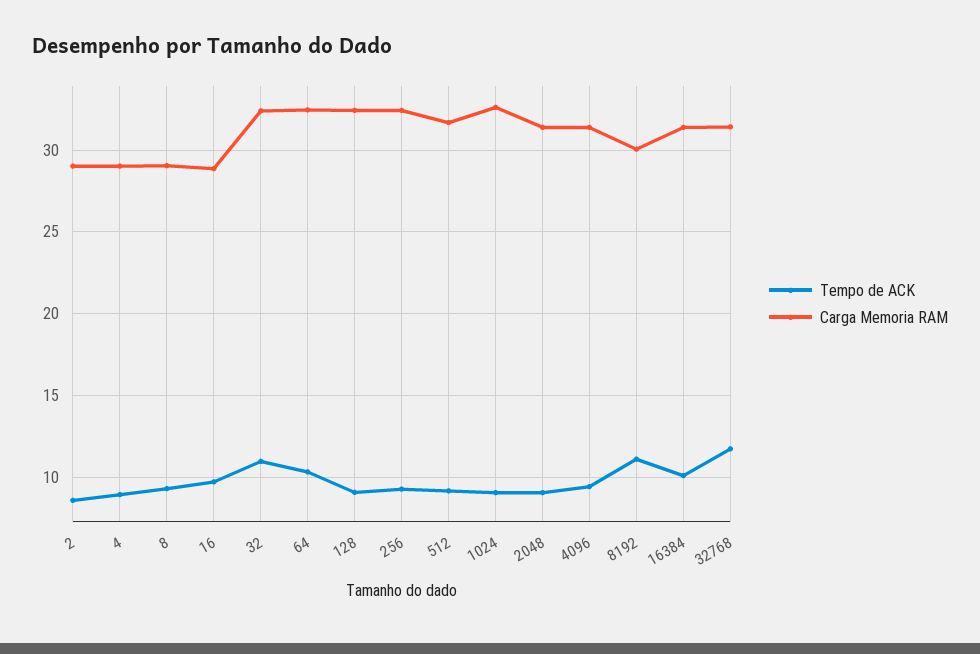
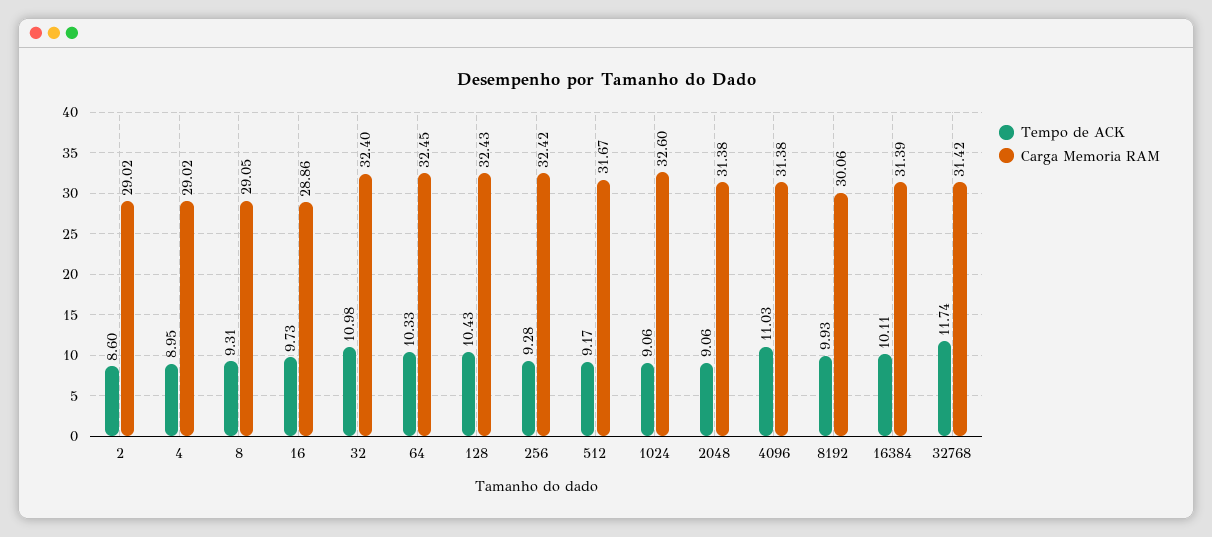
  {
    "Tempo de ACK": {
      "2": 8.6,
      "4": 8.95,
      "8": 9.31,
      "16": 9.73,
      "32": 10.98,
      "64": 10.33,
-     "128": 9,
+     "128": 10.43,
      "256": 9.28,
      "512": 9.17,
      "1024": 9.06,
      "2048": 9.06,
-     "4096": 9.5,
+     "4096": 11.03,
-     "8192": 11,
+     "8192": 9.93,
      "16384": 10.11,
      "32768": 11.74
    },
    "Carga Memoria RAM": {
      "2": 29.02,
      "4": 29.02,
      "8": 29.05,
      "16": 28.86,
      "32": 32.4,
      "64": 32.45,
      "128": 32.43,
      "256": 32.42,
      "512": 31.67,
      "1024": 32.6,
      "2048": 31.38,
      "4096": 31.38,
      "8192": 30.06,
      "16384": 31.39,
      "32768": 31.42
    }
  }

